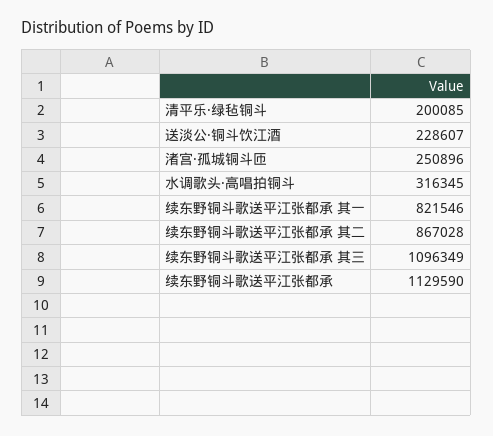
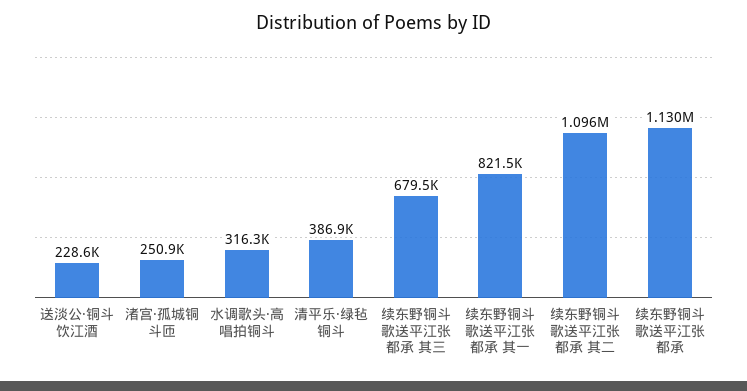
  {
-   "清平乐·绿毡铜斗": 200085,
+   "清平乐·绿毡铜斗": 386900,
    "送淡公·铜斗饮江酒": 228607,
    "渚宫·孤城铜斗匝": 250896,
    "水调歌头·高唱拍铜斗": 316345,
    "续东野铜斗歌送平江张都承 其一": 821546,
-   "续东野铜斗歌送平江张都承 其二": 867028,
+   "续东野铜斗歌送平江张都承 其二": 1096000,
-   "续东野铜斗歌送平江张都承 其三": 1096349,
+   "续东野铜斗歌送平江张都承 其三": 679500,
    "续东野铜斗歌送平江张都承": 1129590
  }

